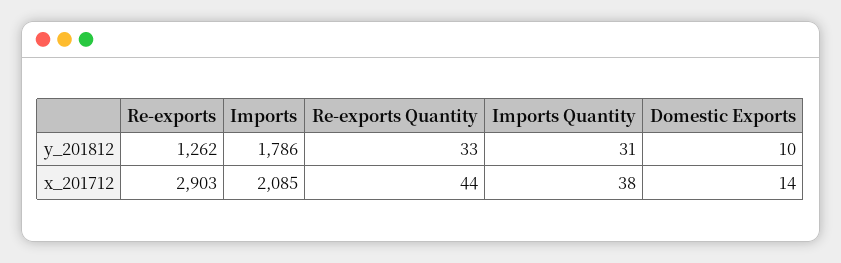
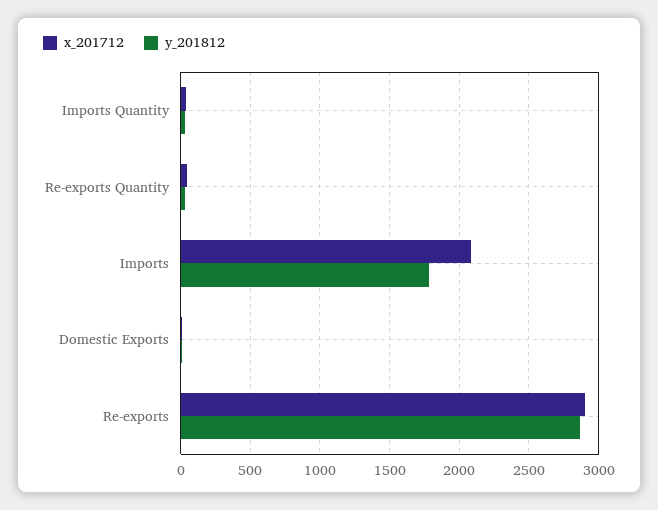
  {
    "y_201812": {
-     "Re-exports": 1262,
+     "Re-exports": 2850,
      "Imports": 1786,
      "Re-exports Quantity": 33,
      "Imports Quantity": 31,
      "Domestic Exports": 10
    },
    "x_201712": {
      "Re-exports": 2903,
      "Imports": 2085,
      "Re-exports Quantity": 44,
      "Imports Quantity": 38,
      "Domestic Exports": 14
    }
  }

